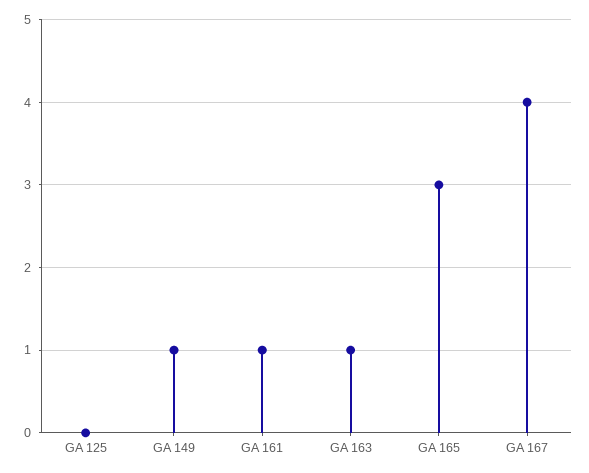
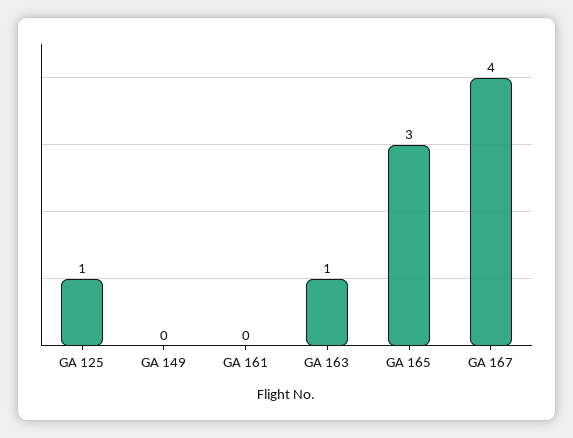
  {
-   "GA 125": 0,
+   "GA 125": 1,
-   "GA 149": 1,
+   "GA 149": 0,
-   "GA 161": 1,
+   "GA 161": 0,
    "GA 163": 1,
    "GA 165": 3,
    "GA 167": 4
  }

